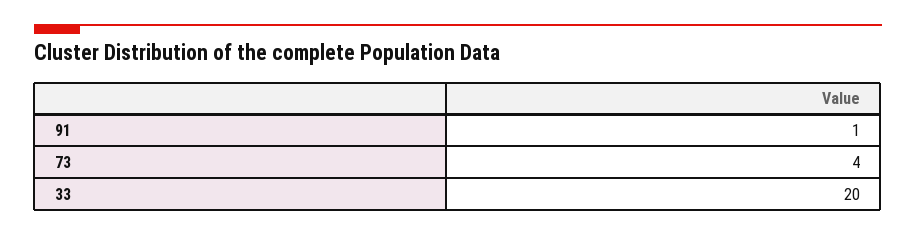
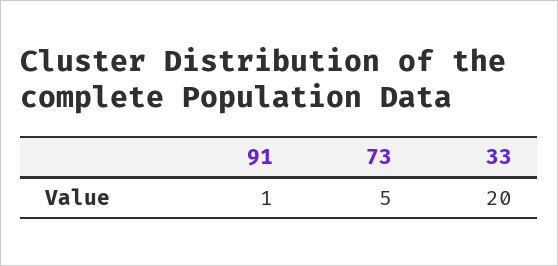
  {
    "91": 1,
-   "73": 4,
+   "73": 5,
    "33": 20
  }

